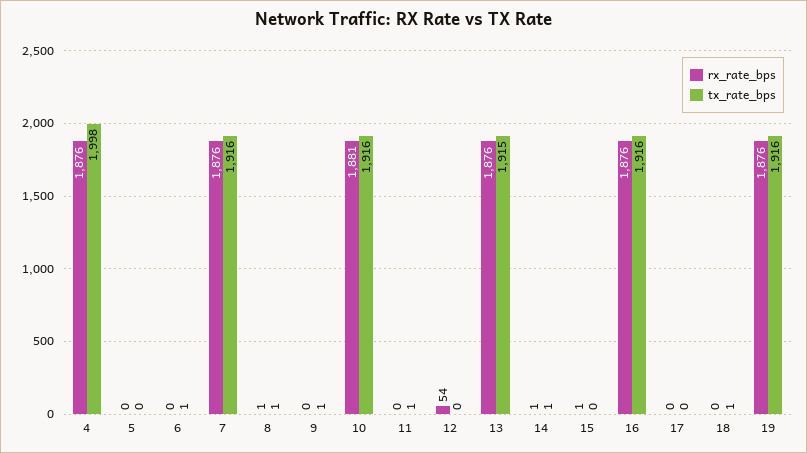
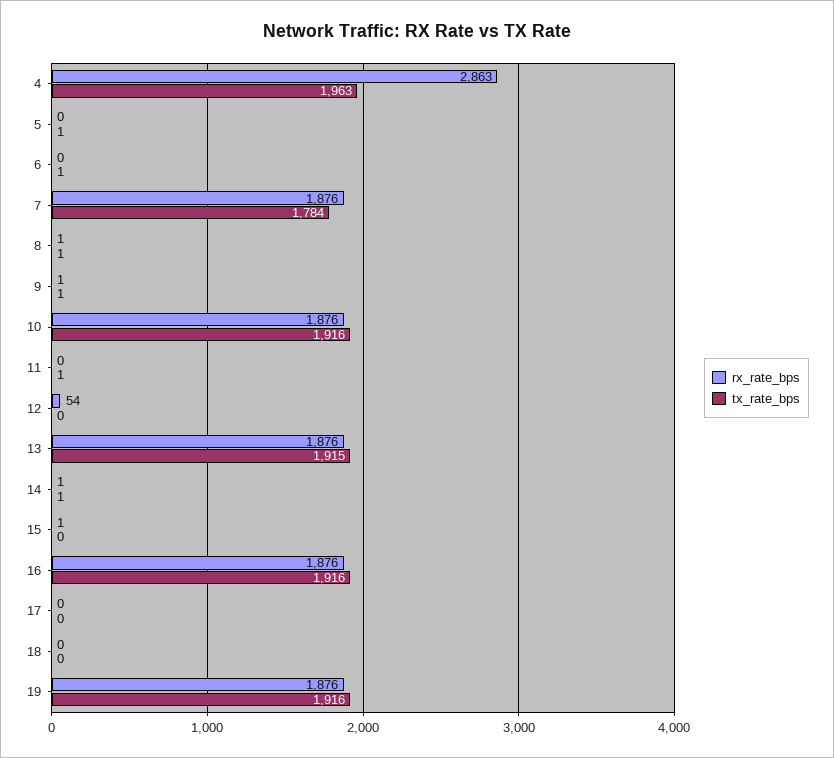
  {
    "rx_rate_bps": {
-     "4": 1876,
+     "4": 2863,
      "5": 0,
      "6": 0,
      "7": 1876,
      "8": 1,
-     "9": 0,
+     "9": 1,
-     "10": 1881,
+     "10": 1876,
      "11": 0,
      "12": 54,
      "13": 1876,
      "14": 1,
      "15": 1,
      "16": 1876,
      "17": 0,
      "18": 0,
      "19": 1876
    },
    "tx_rate_bps": {
-     "4": 1998,
+     "4": 1963,
-     "5": 0,
+     "5": 1,
      "6": 1,
-     "7": 1916,
+     "7": 1784,
      "8": 1,
      "9": 1,
      "10": 1916,
      "11": 1,
      "12": 0,
      "13": 1915,
      "14": 1,
      "15": 0,
      "16": 1916,
      "17": 0,
-     "18": 1,
+     "18": 0,
      "19": 1916
    }
  }

